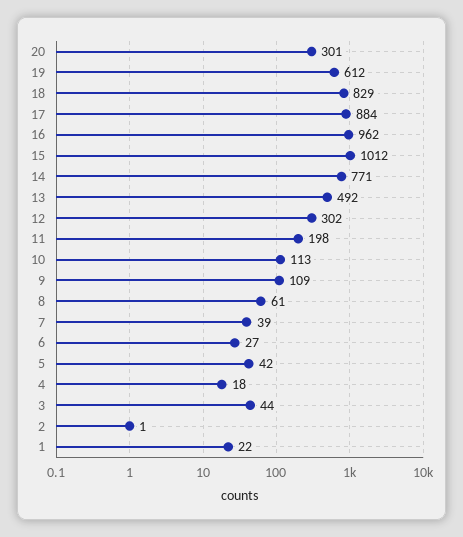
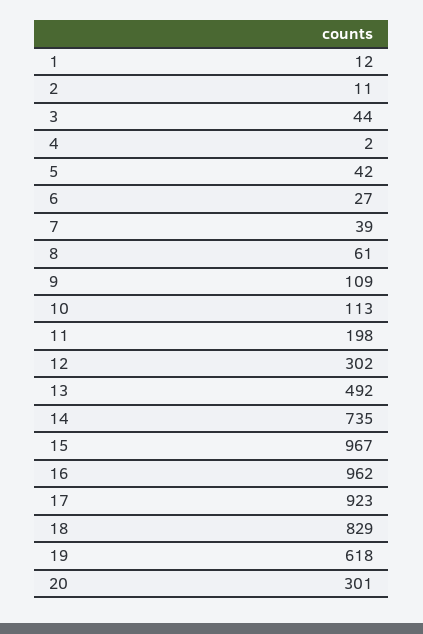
  {
    "20": 301,
-   "19": 612,
+   "19": 618,
    "18": 829,
-   "17": 884,
+   "17": 923,
    "16": 962,
-   "15": 1012,
+   "15": 967,
-   "14": 771,
+   "14": 735,
    "13": 492,
    "12": 302,
    "11": 198,
    "10": 113,
    "9": 109,
    "8": 61,
    "7": 39,
    "6": 27,
    "5": 42,
-   "4": 18,
+   "4": 2,
    "3": 44,
-   "2": 1,
+   "2": 11,
-   "1": 22
+   "1": 12
  }

